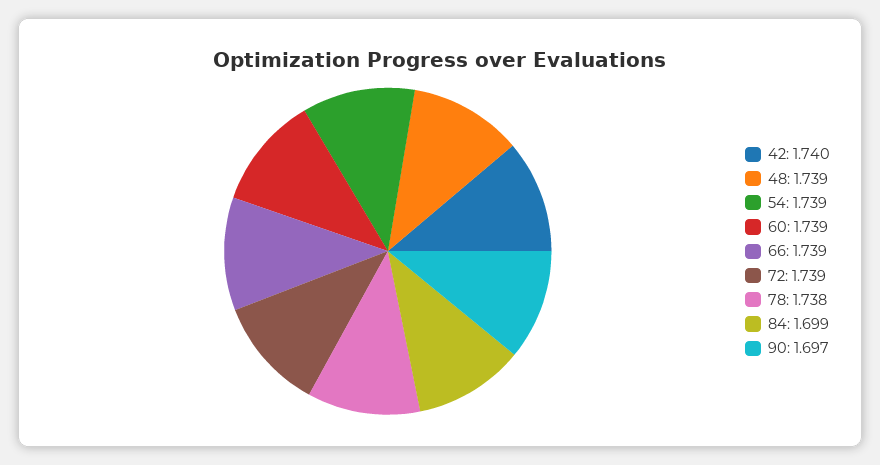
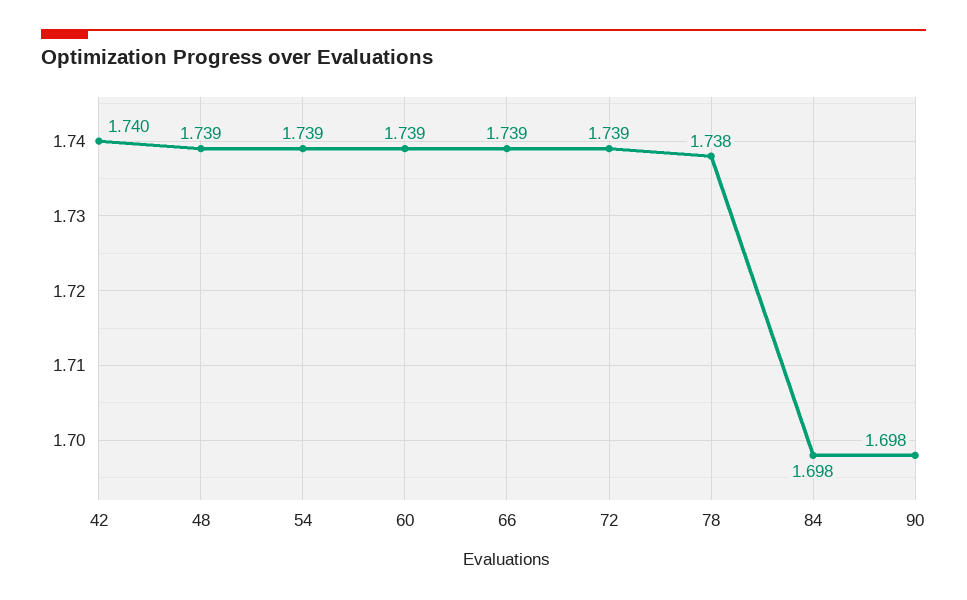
  {
    "42": 1.74,
    "48": 1.739,
    "54": 1.739,
    "60": 1.739,
    "66": 1.739,
    "72": 1.739,
    "78": 1.738,
-   "84": 1.699,
+   "84": 1.698,
-   "90": 1.697
+   "90": 1.698
  }

